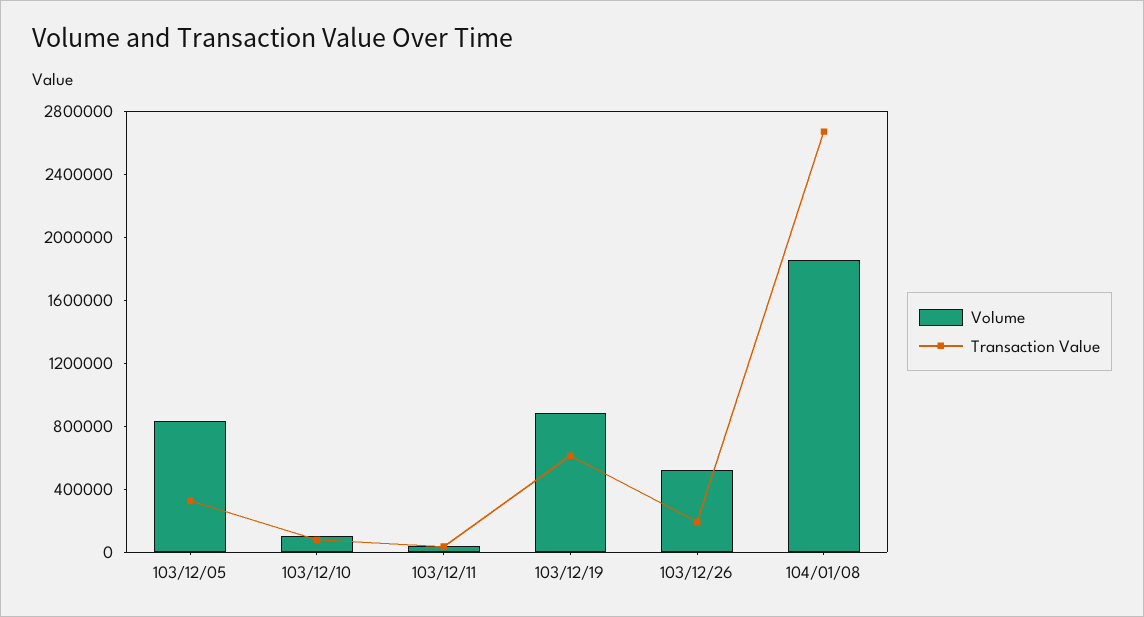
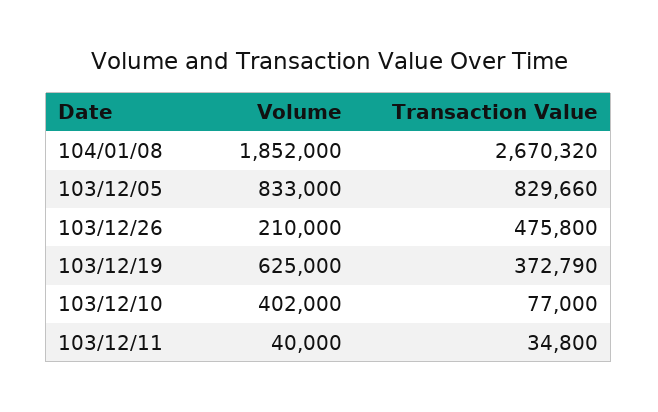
  {
    "Volume": {
      "103/12/05": 833000,
-     "103/12/10": 100000,
+     "103/12/10": 402000,
      "103/12/11": 40000,
-     "103/12/19": 900000,
+     "103/12/19": 625000,
-     "103/12/26": 500000,
+     "103/12/26": 210000,
      "104/01/08": 1852000
    },
    "Transaction Value": {
-     "103/12/05": 300000,
+     "103/12/05": 829660,
      "103/12/10": 77000,
      "103/12/11": 34800,
-     "103/12/19": 600000,
+     "103/12/19": 372790,
-     "103/12/26": 200000,
+     "103/12/26": 475800,
      "104/01/08": 2670320
    }
  }

